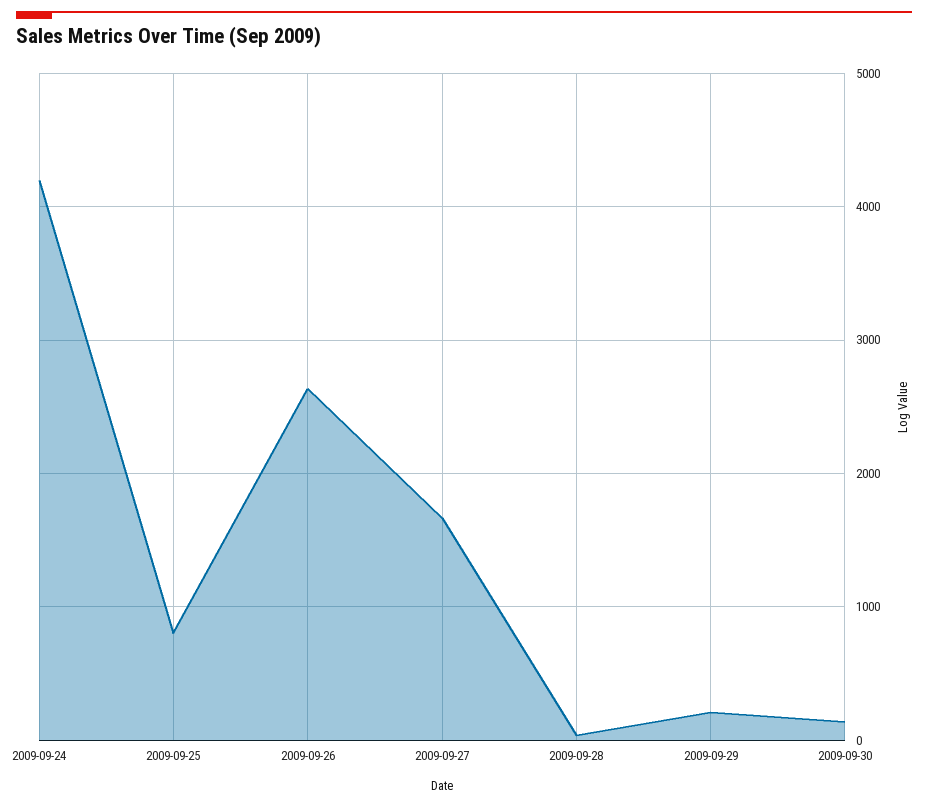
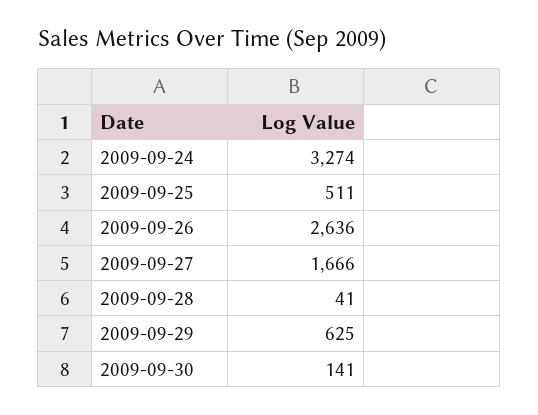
  {
-   "2009-09-24": 4200,
+   "2009-09-24": 3274,
-   "2009-09-25": 800,
+   "2009-09-25": 511,
    "2009-09-26": 2636,
    "2009-09-27": 1666,
    "2009-09-28": 41,
-   "2009-09-29": 200,
+   "2009-09-29": 625,
    "2009-09-30": 141
  }

